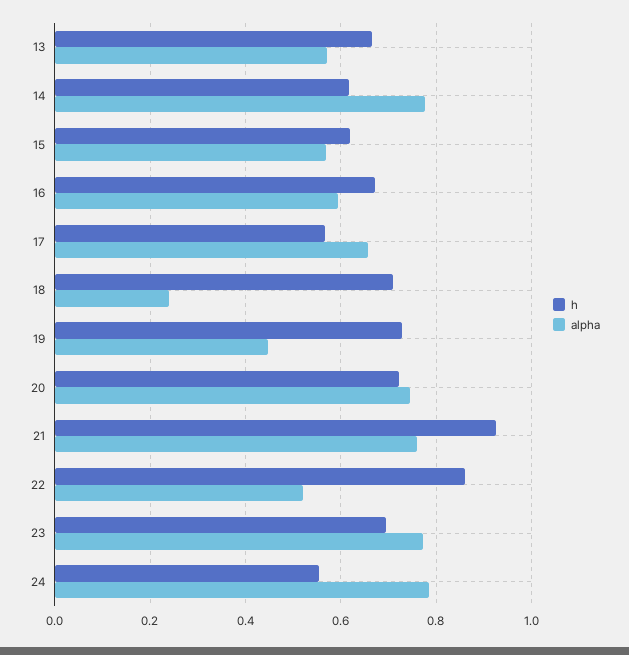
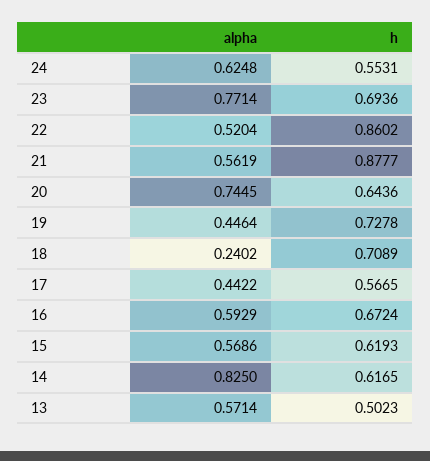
  {
    "h": {
-     "13": 0.66,
+     "13": 0.5023,
      "14": 0.6165,
      "15": 0.6193,
      "16": 0.6724,
      "17": 0.5665,
      "18": 0.7089,
      "19": 0.7278,
-     "20": 0.72,
+     "20": 0.6436,
-     "21": 0.92,
+     "21": 0.8777,
      "22": 0.8602,
      "23": 0.6936,
      "24": 0.5531
    },
    "alpha": {
      "13": 0.5714,
-     "14": 0.78,
+     "14": 0.825,
      "15": 0.5686,
      "16": 0.5929,
-     "17": 0.66,
+     "17": 0.4422,
      "18": 0.2402,
      "19": 0.4464,
      "20": 0.7445,
-     "21": 0.76,
+     "21": 0.5619,
      "22": 0.5204,
      "23": 0.7714,
-     "24": 0.78
+     "24": 0.6248
    }
  }

